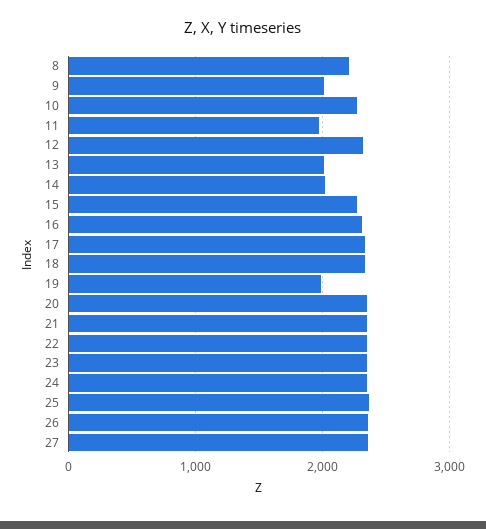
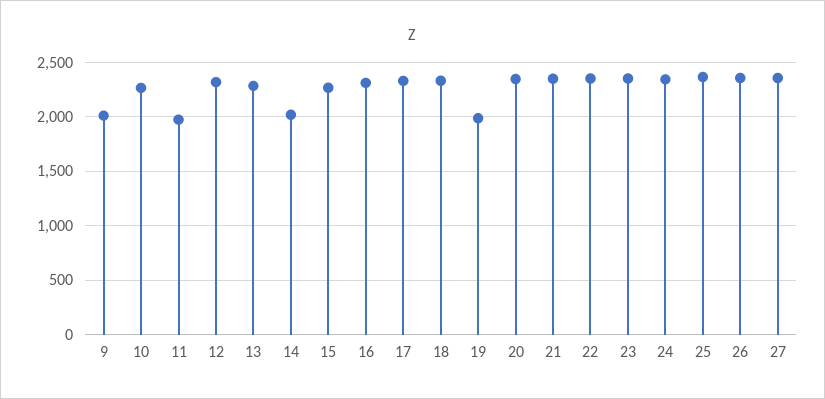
  {
-   "8": 2200,
    "9": 2000,
    "10": 2300,
    "11": 2000,
    "12": 2300,
-   "13": 2000,
+   "13": 2300,
    "14": 2000,
    "15": 2300,
    "16": 2300,
    "17": 2300,
    "18": 2300,
    "19": 2000,
    "20": 2300,
    "21": 2300,
    "22": 2400,
    "23": 2400,
    "24": 2300,
    "25": 2400,
    "26": 2400,
    "27": 2400
  }

